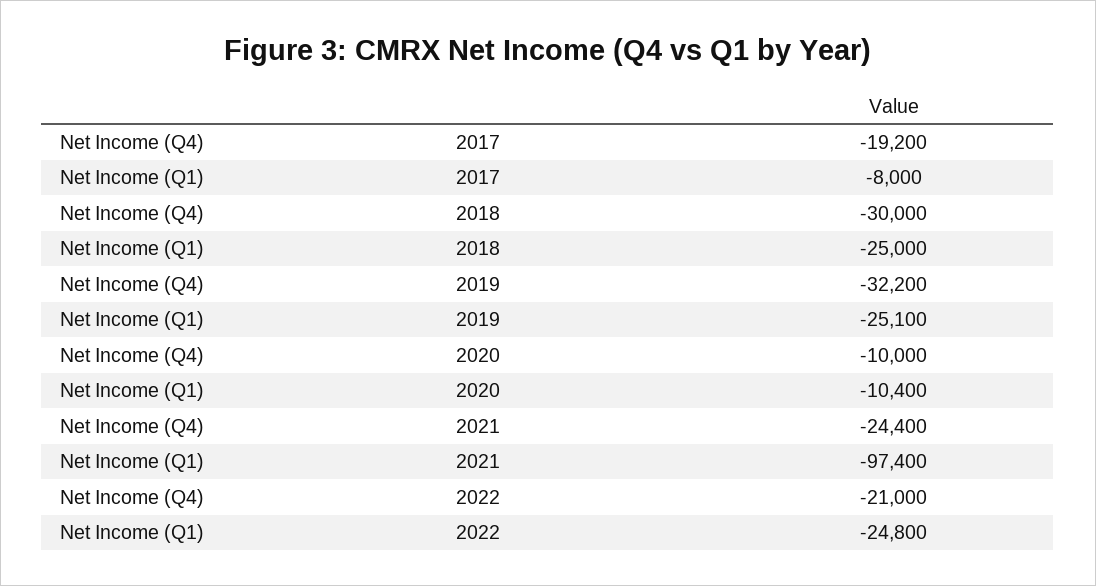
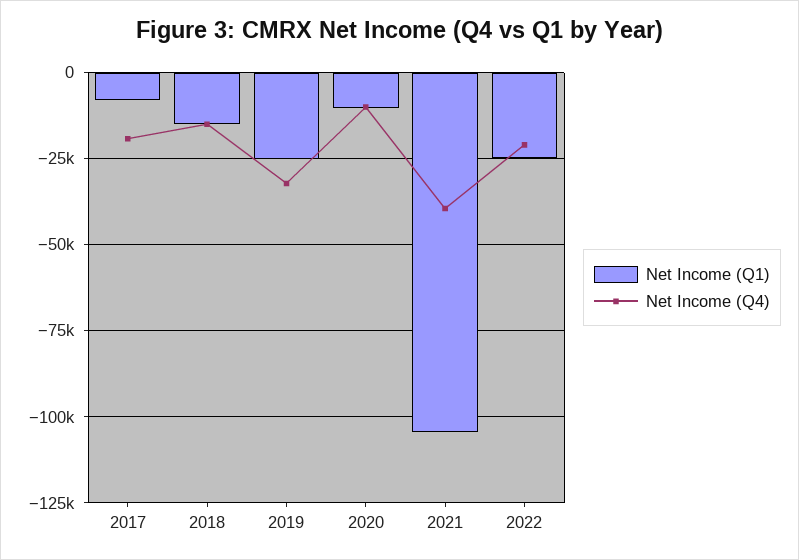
  {
    "Net Income (Q4)": {
      "2017": -19200,
-     "2018": -30000,
+     "2018": -15000,
      "2019": -32200,
      "2020": -10000,
-     "2021": -24400,
+     "2021": -40000,
      "2022": -21000
    },
    "Net Income (Q1)": {
      "2017": -8000,
-     "2018": -25000,
+     "2018": -15000,
      "2019": -25100,
      "2020": -10400,
-     "2021": -97400,
+     "2021": -105000,
      "2022": -24800
    }
  }

